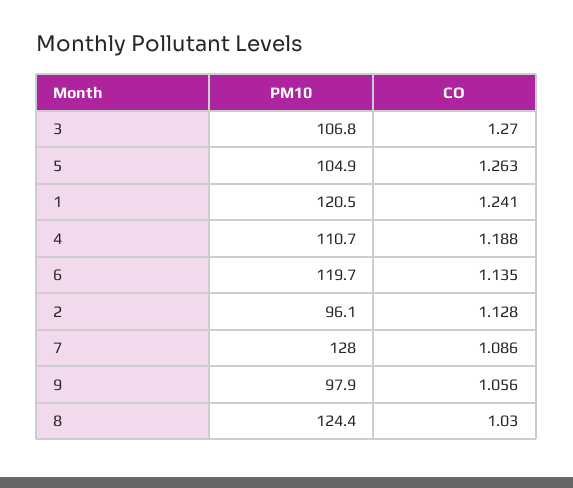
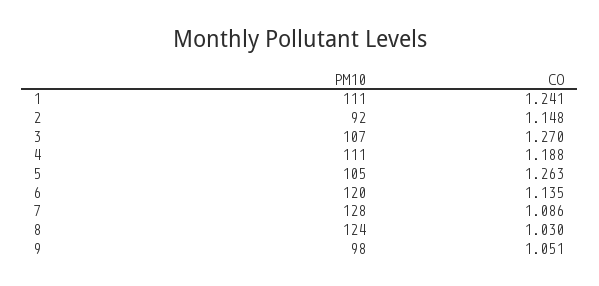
  {
    "PM10": {
      "3": 106.8,
      "5": 104.9,
-     "1": 120.5,
+     "1": 111,
      "4": 110.7,
      "6": 119.7,
-     "2": 96.1,
+     "2": 92,
      "7": 128,
      "9": 97.9,
      "8": 124.4
    },
    "CO": {
      "3": 1.27,
      "5": 1.263,
      "1": 1.241,
      "4": 1.188,
      "6": 1.135,
-     "2": 1.128,
+     "2": 1.148,
      "7": 1.086,
-     "9": 1.056,
+     "9": 1.051,
      "8": 1.03
    }
  }

